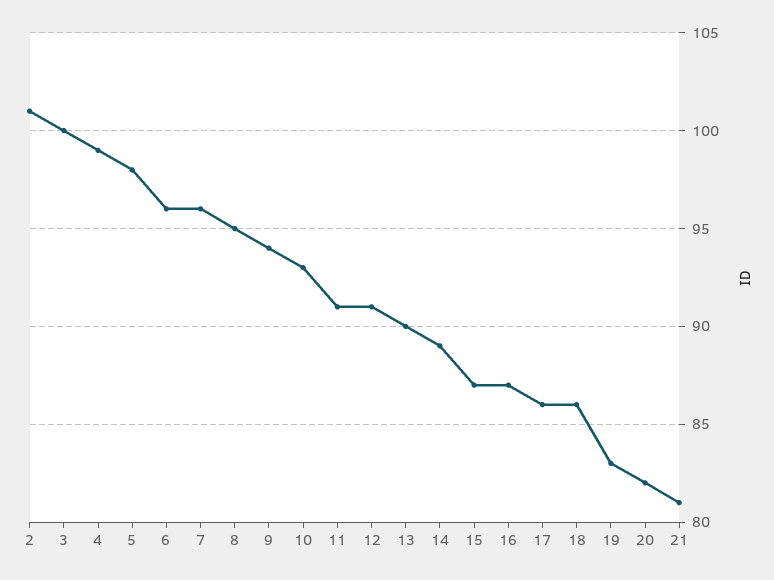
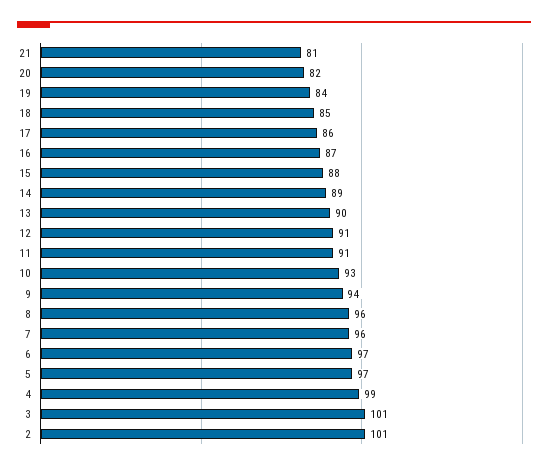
  {
    "2": 101,
-   "3": 100,
+   "3": 101,
    "4": 99,
-   "5": 98,
+   "5": 97,
-   "6": 96,
+   "6": 97,
    "7": 96,
-   "8": 95,
+   "8": 96,
    "9": 94,
    "10": 93,
    "11": 91,
    "12": 91,
    "13": 90,
    "14": 89,
-   "15": 87,
+   "15": 88,
    "16": 87,
    "17": 86,
-   "18": 86,
+   "18": 85,
-   "19": 83,
+   "19": 84,
    "20": 82,
    "21": 81
  }

